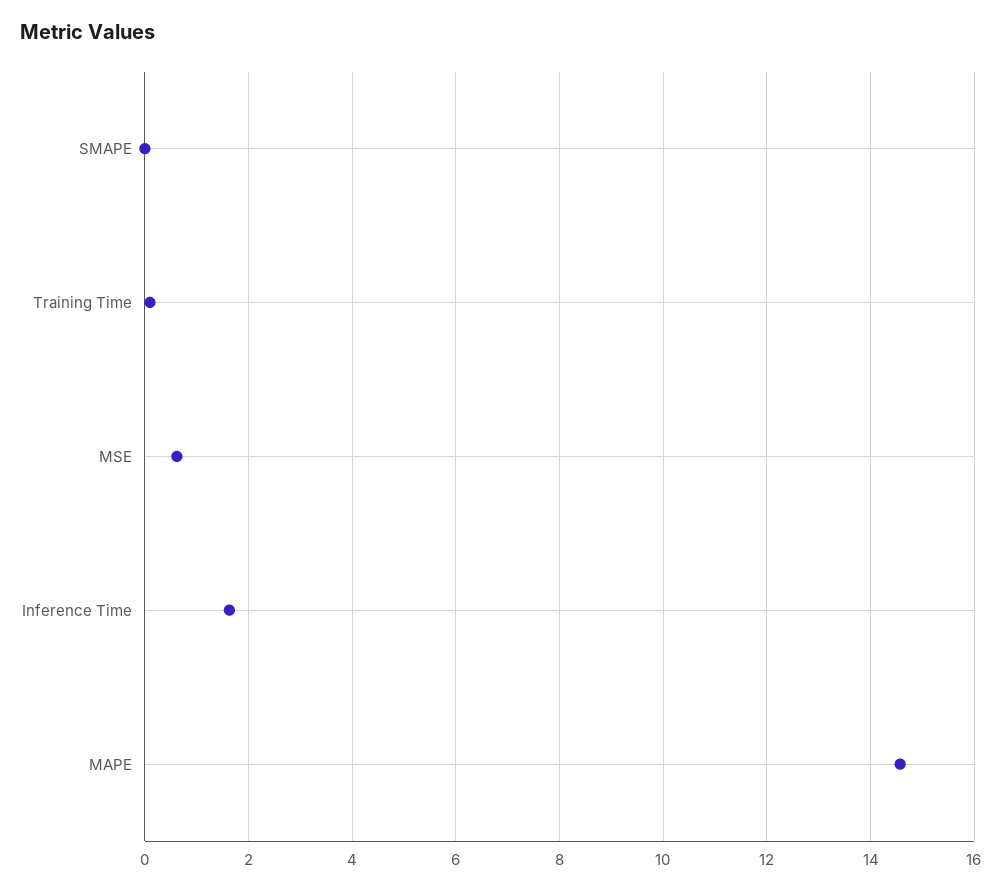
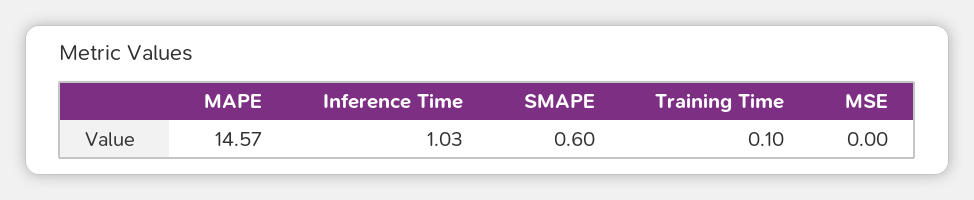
  {
-   "SMAPE": 0,
+   "SMAPE": 0.6,
    "Training Time": 0.1,
-   "MSE": 0.6,
+   "MSE": 0,
-   "Inference Time": 1.6,
+   "Inference Time": 1.03,
    "MAPE": 14.57
  }

